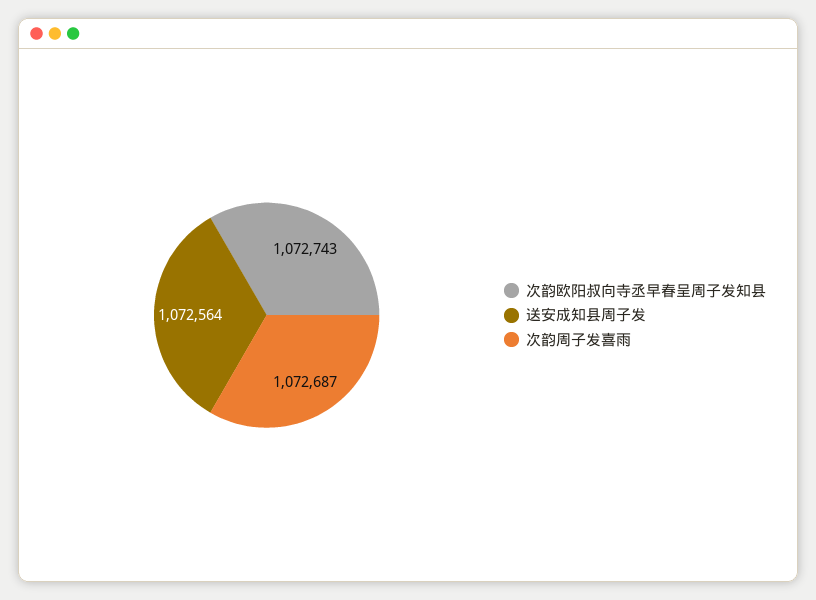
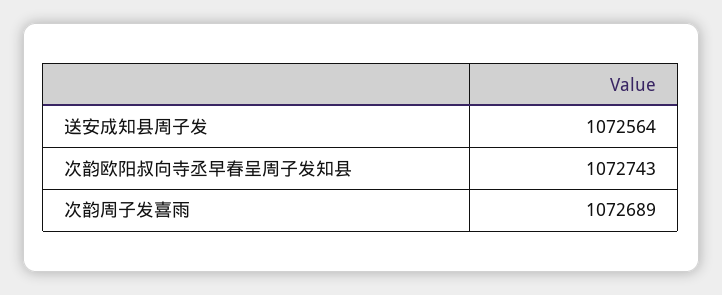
  {
    "次韵欧阳叔向寺丞早春呈周子发知县": 1072743,
    "送安成知县周子发": 1072564,
-   "次韵周子发喜雨": 1072687
+   "次韵周子发喜雨": 1072689
  }

